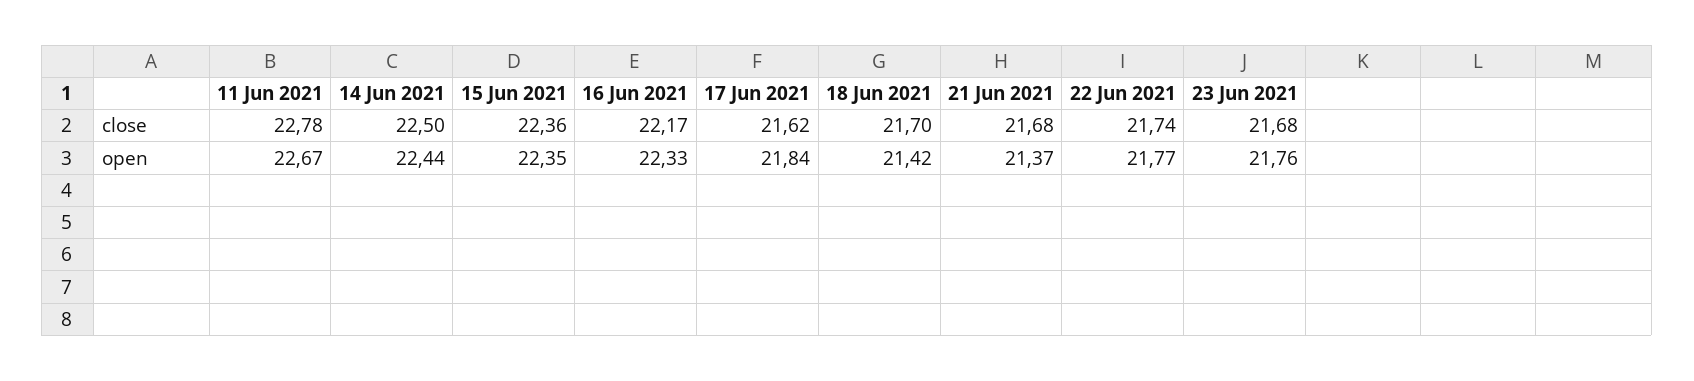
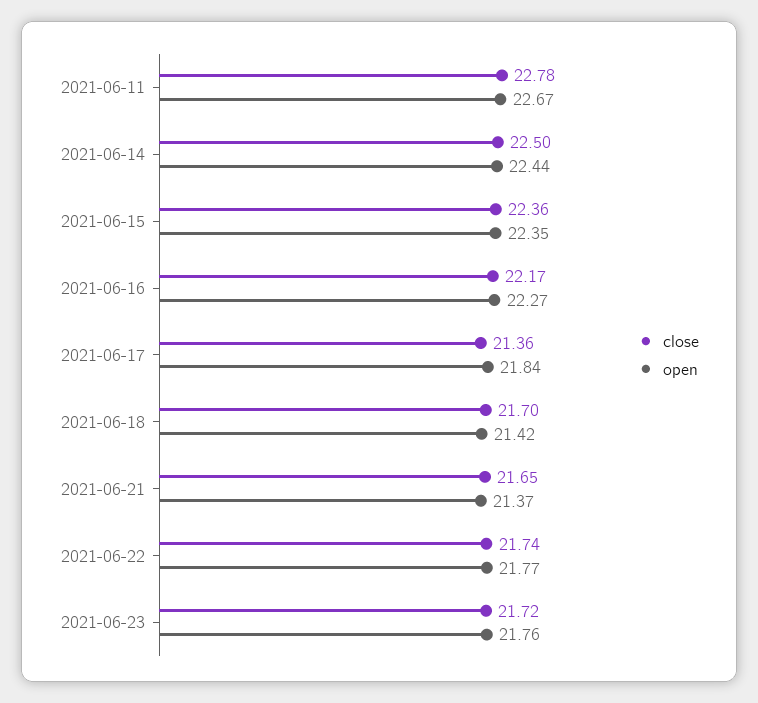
  {
    "close": {
      "11 Jun 2021": 22.78,
      "14 Jun 2021": 22.5,
      "15 Jun 2021": 22.36,
      "16 Jun 2021": 22.17,
-     "17 Jun 2021": 21.62,
+     "17 Jun 2021": 21.36,
      "18 Jun 2021": 21.7,
-     "21 Jun 2021": 21.68,
+     "21 Jun 2021": 21.65,
      "22 Jun 2021": 21.74,
-     "23 Jun 2021": 21.68
+     "23 Jun 2021": 21.72
    },
    "open": {
      "11 Jun 2021": 22.67,
      "14 Jun 2021": 22.44,
      "15 Jun 2021": 22.35,
-     "16 Jun 2021": 22.33,
+     "16 Jun 2021": 22.27,
      "17 Jun 2021": 21.84,
      "18 Jun 2021": 21.42,
      "21 Jun 2021": 21.37,
      "22 Jun 2021": 21.77,
      "23 Jun 2021": 21.76
    }
  }

